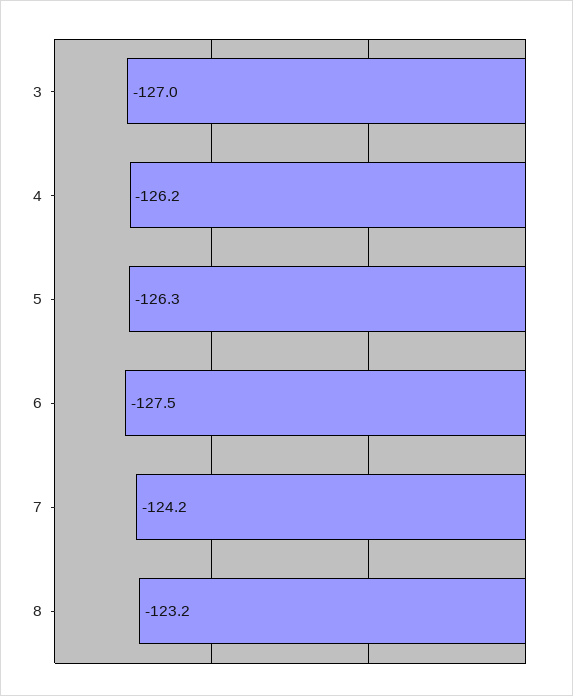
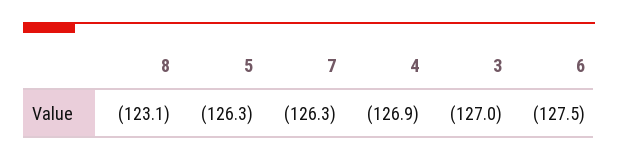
  {
    "3": -127,
-   "4": -126.2,
+   "4": -126.9,
    "5": -126.3,
    "6": -127.5,
-   "7": -124.2,
+   "7": -126.3,
-   "8": -123.2
+   "8": -123.1
  }

